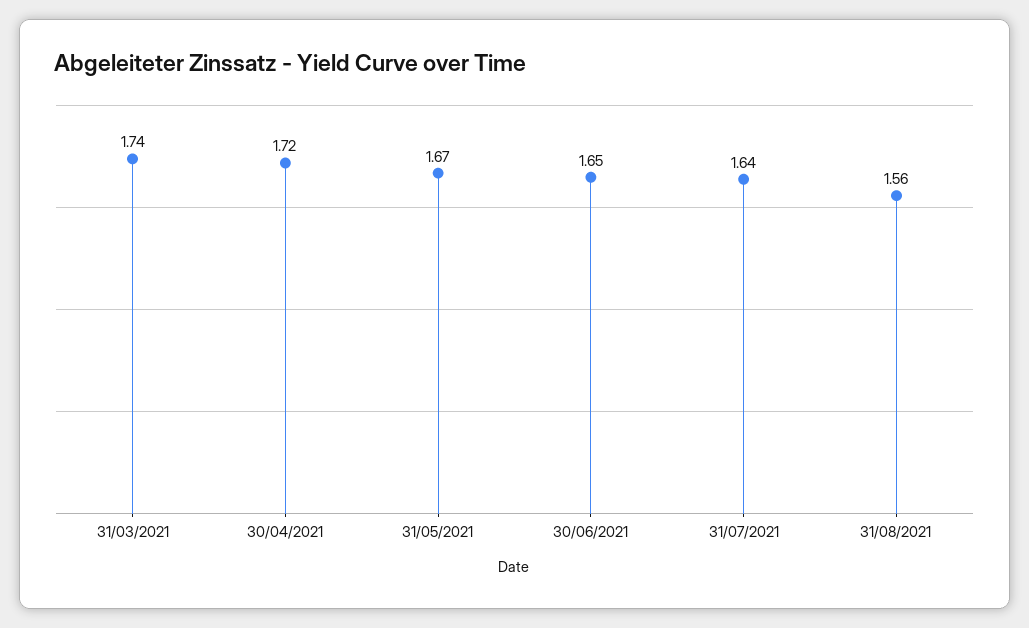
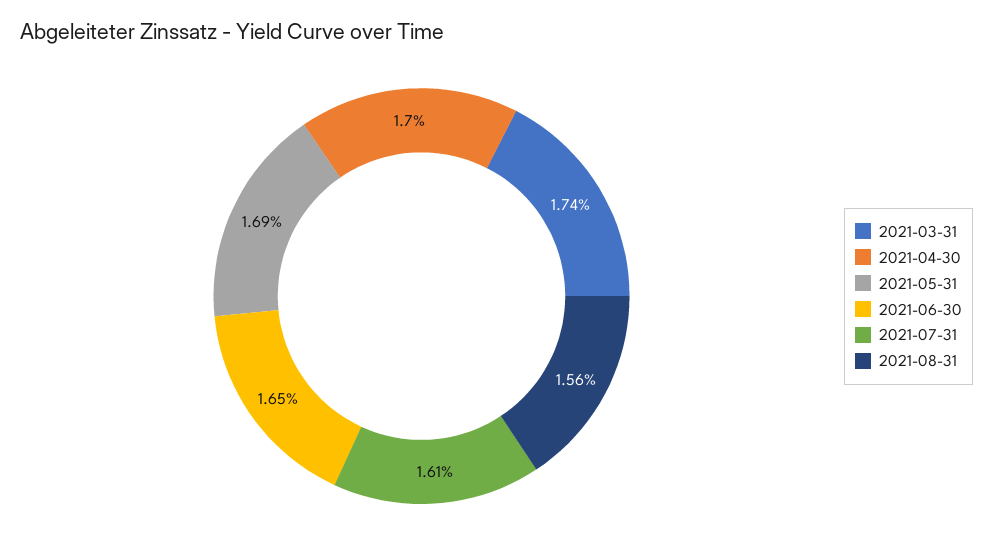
  {
    "31/03/2021": 1.74,
-   "30/04/2021": 1.72,
+   "30/04/2021": 1.7,
-   "31/05/2021": 1.67,
+   "31/05/2021": 1.69,
    "30/06/2021": 1.65,
-   "31/07/2021": 1.64,
+   "31/07/2021": 1.61,
    "31/08/2021": 1.56
  }

